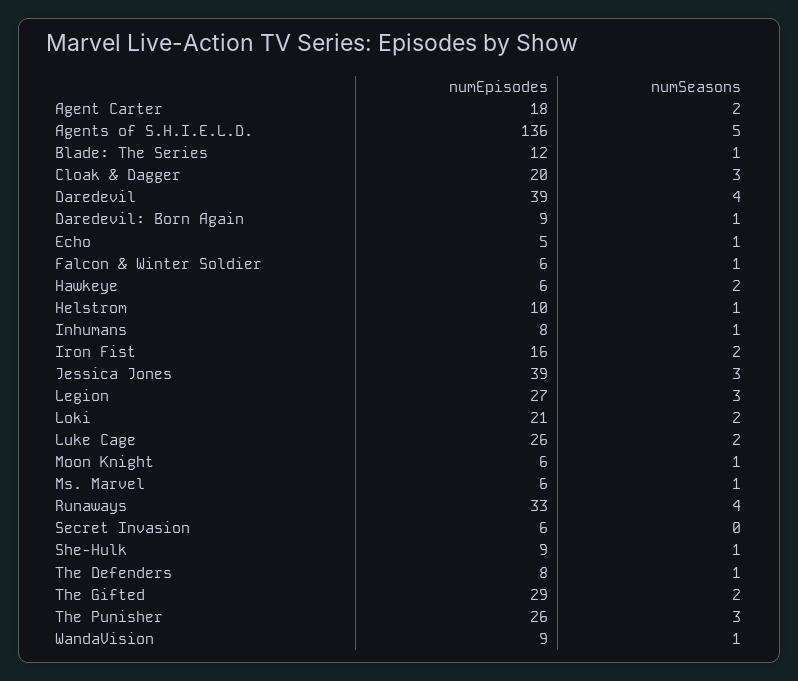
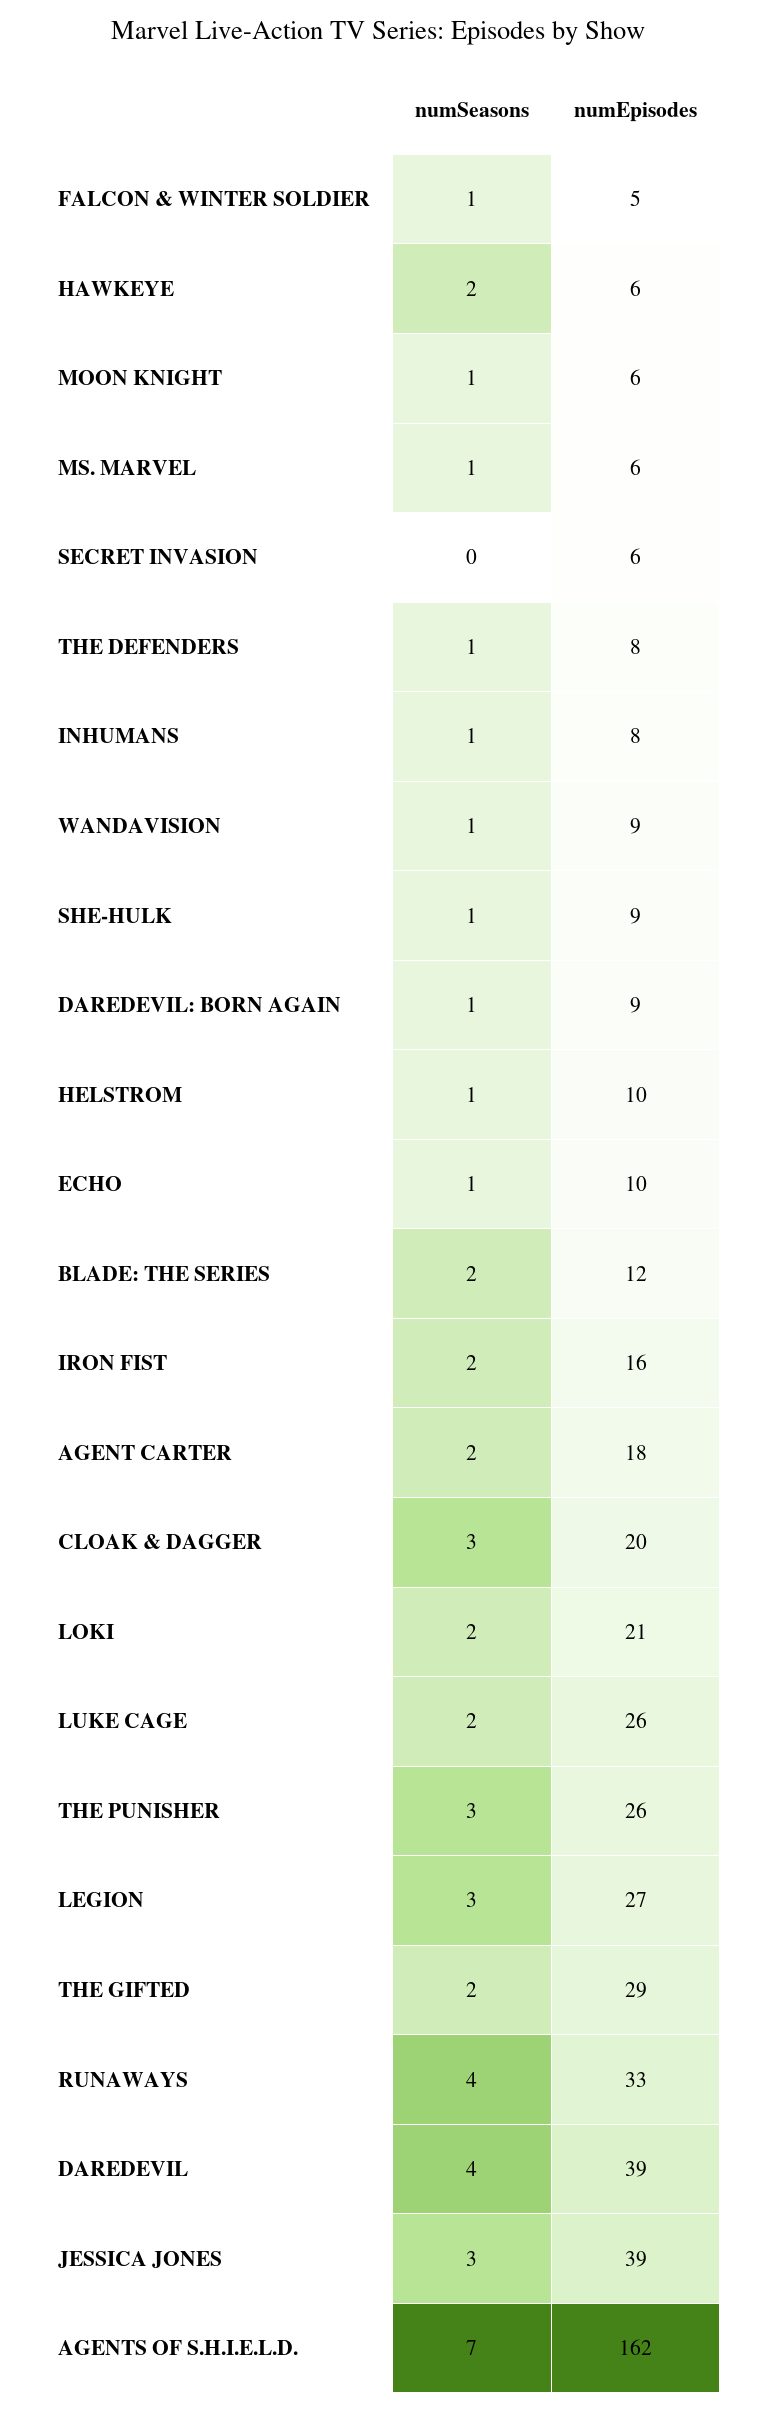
  {
    "numEpisodes": {
      "Agent Carter": 18,
-     "Agents of S.H.I.E.L.D.": 136,
+     "Agents of S.H.I.E.L.D.": 162,
      "Blade: The Series": 12,
      "Cloak & Dagger": 20,
      "Daredevil": 39,
      "Daredevil: Born Again": 9,
-     "Echo": 5,
+     "Echo": 10,
-     "Falcon & Winter Soldier": 6,
+     "Falcon & Winter Soldier": 5,
      "Hawkeye": 6,
      "Helstrom": 10,
      "Inhumans": 8,
      "Iron Fist": 16,
      "Jessica Jones": 39,
      "Legion": 27,
      "Loki": 21,
      "Luke Cage": 26,
      "Moon Knight": 6,
      "Ms. Marvel": 6,
      "Runaways": 33,
      "Secret Invasion": 6,
      "She-Hulk": 9,
      "The Defenders": 8,
      "The Gifted": 29,
      "The Punisher": 26,
      "WandaVision": 9
    },
    "numSeasons": {
      "Agent Carter": 2,
-     "Agents of S.H.I.E.L.D.": 5,
+     "Agents of S.H.I.E.L.D.": 7,
-     "Blade: The Series": 1,
+     "Blade: The Series": 2,
      "Cloak & Dagger": 3,
      "Daredevil": 4,
      "Daredevil: Born Again": 1,
      "Echo": 1,
      "Falcon & Winter Soldier": 1,
      "Hawkeye": 2,
      "Helstrom": 1,
      "Inhumans": 1,
      "Iron Fist": 2,
      "Jessica Jones": 3,
      "Legion": 3,
      "Loki": 2,
      "Luke Cage": 2,
      "Moon Knight": 1,
      "Ms. Marvel": 1,
      "Runaways": 4,
      "Secret Invasion": 0,
      "She-Hulk": 1,
      "The Defenders": 1,
      "The Gifted": 2,
      "The Punisher": 3,
      "WandaVision": 1
    }
  }

